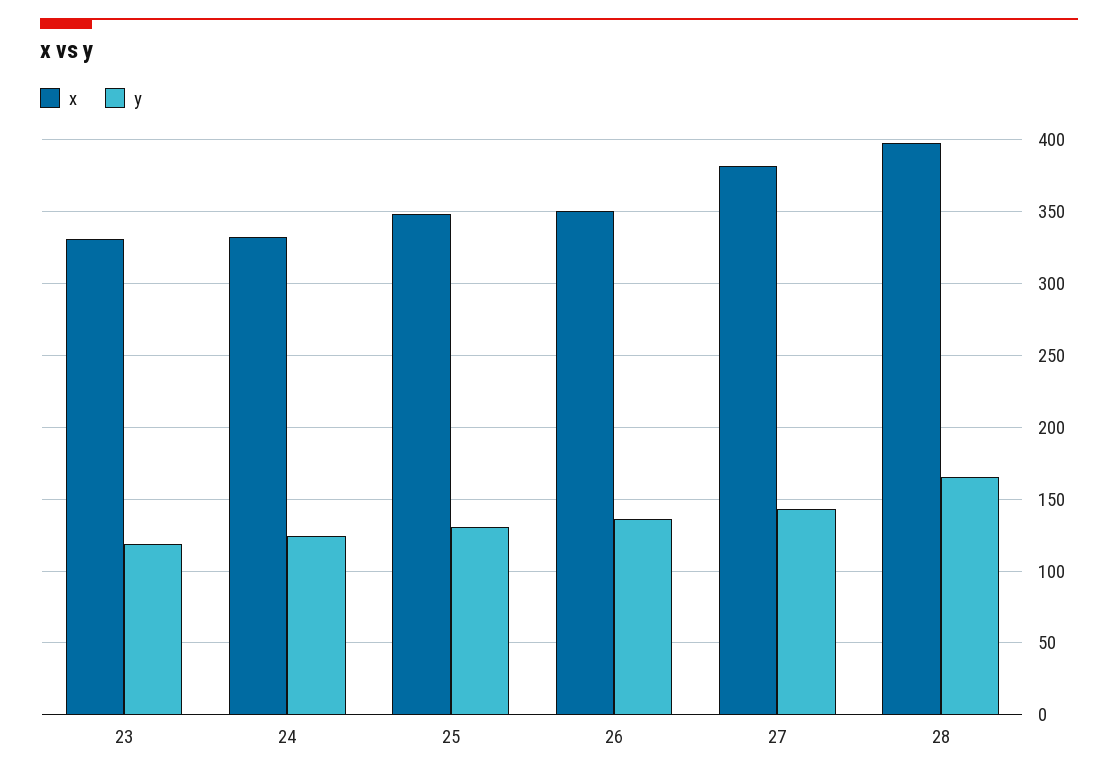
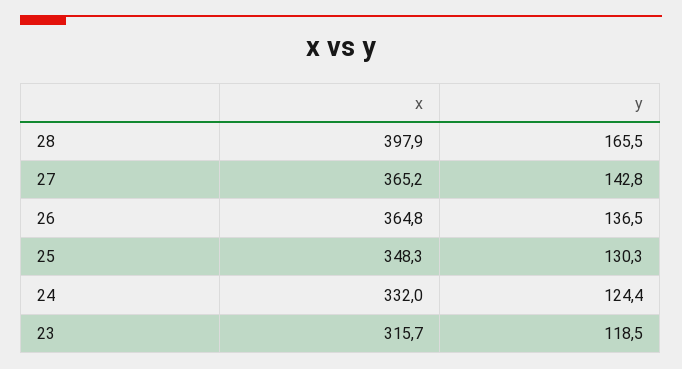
  {
    "x": {
-     "23": 330,
+     "23": 315.7,
      "24": 332,
      "25": 348.3,
-     "26": 350,
+     "26": 364.8,
-     "27": 380,
+     "27": 365.2,
      "28": 397.9
    },
    "y": {
      "23": 118.5,
      "24": 124.4,
      "25": 130.3,
      "26": 136.5,
      "27": 142.8,
      "28": 165.5
    }
  }

